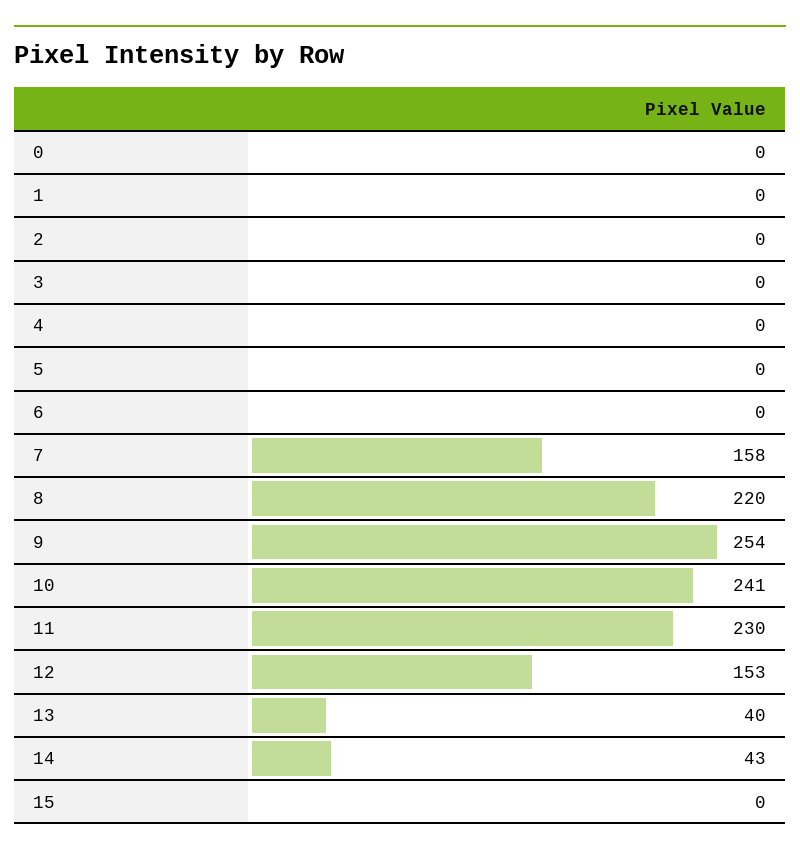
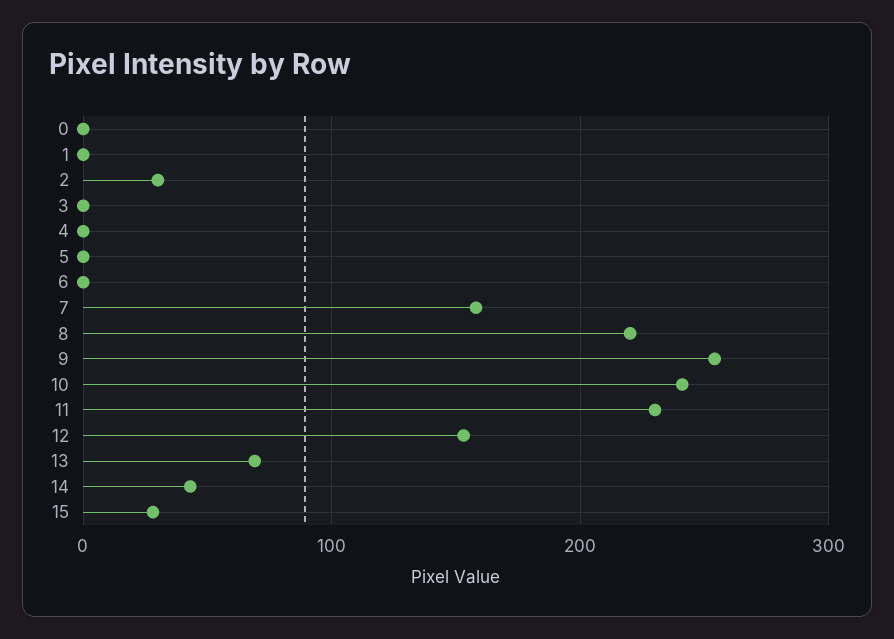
  {
    "0": 0,
    "1": 0,
-   "2": 0,
+   "2": 30,
    "3": 0,
    "4": 0,
    "5": 0,
    "6": 0,
    "7": 158,
    "8": 220,
    "9": 254,
    "10": 241,
    "11": 230,
    "12": 153,
-   "13": 40,
+   "13": 70,
    "14": 43,
-   "15": 0
+   "15": 30
  }

